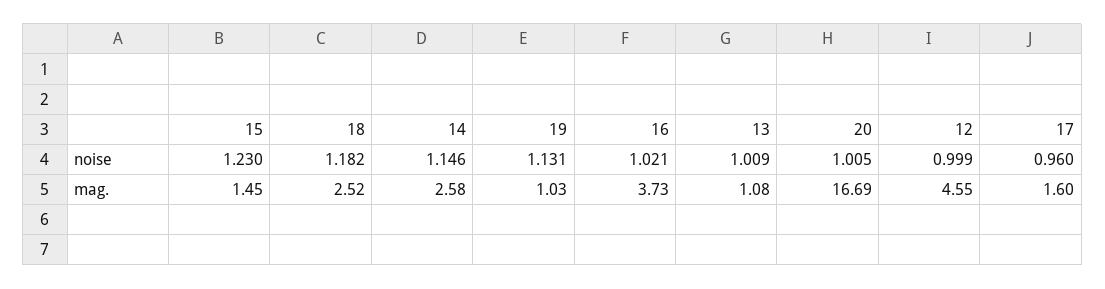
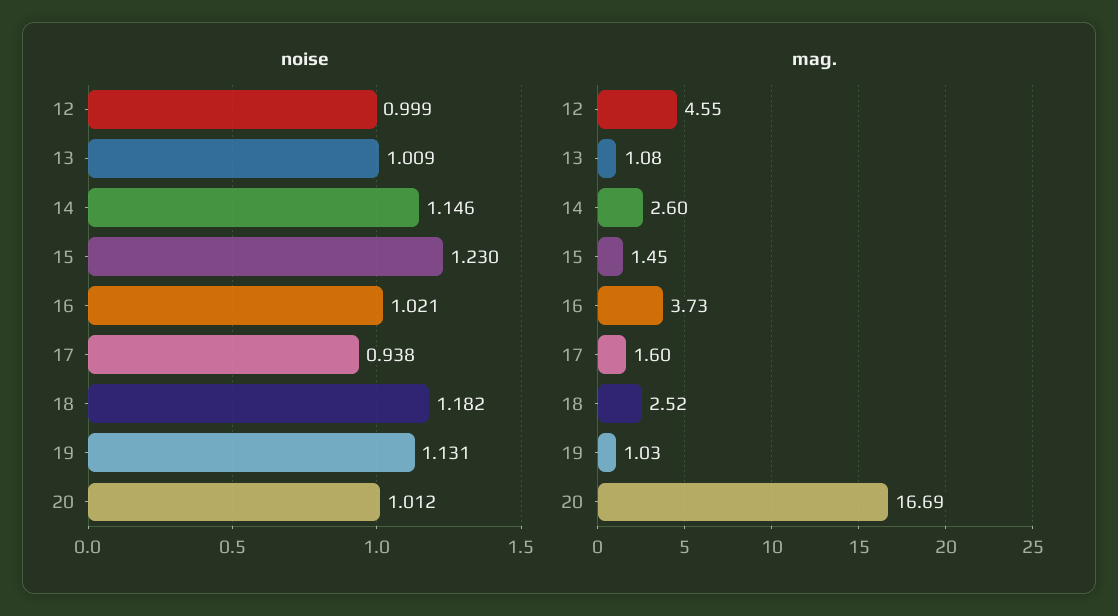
  {
    "noise": {
      "15": 1.23,
      "18": 1.182,
      "14": 1.146,
      "19": 1.131,
      "16": 1.021,
      "13": 1.009,
-     "20": 1.005,
+     "20": 1.012,
      "12": 0.999,
-     "17": 0.96
+     "17": 0.938
    },
    "mag.": {
      "15": 1.45,
      "18": 2.52,
-     "14": 2.58,
+     "14": 2.6,
      "19": 1.03,
      "16": 3.73,
      "13": 1.08,
      "20": 16.69,
      "12": 4.55,
      "17": 1.6
    }
  }

